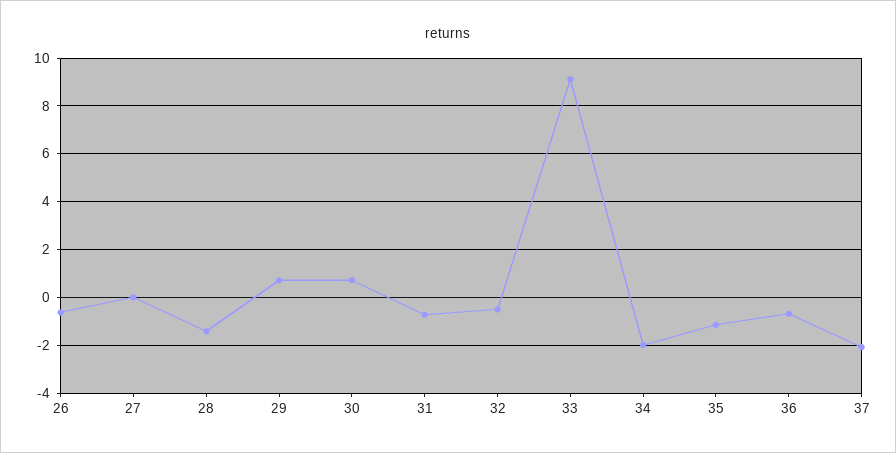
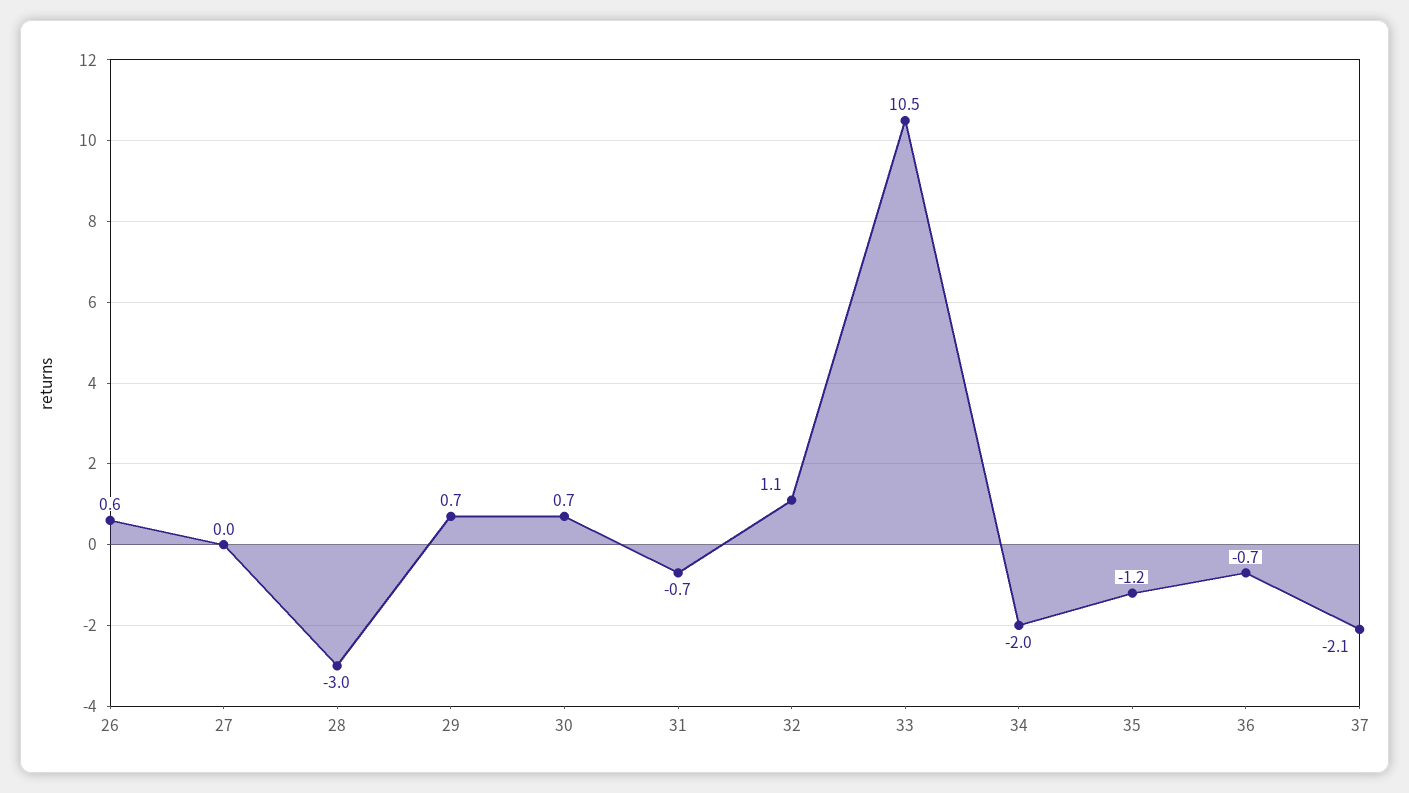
  {
-   "26": -0.5,
+   "26": 0.6,
    "27": 0,
-   "28": -1.5,
+   "28": -3,
    "29": 0.7,
    "30": 0.7,
    "31": -0.7,
-   "32": -0.5,
+   "32": 1.1,
-   "33": 9,
+   "33": 10.5,
    "34": -2,
    "35": -1.2,
    "36": -0.7,
    "37": -2.1
  }

